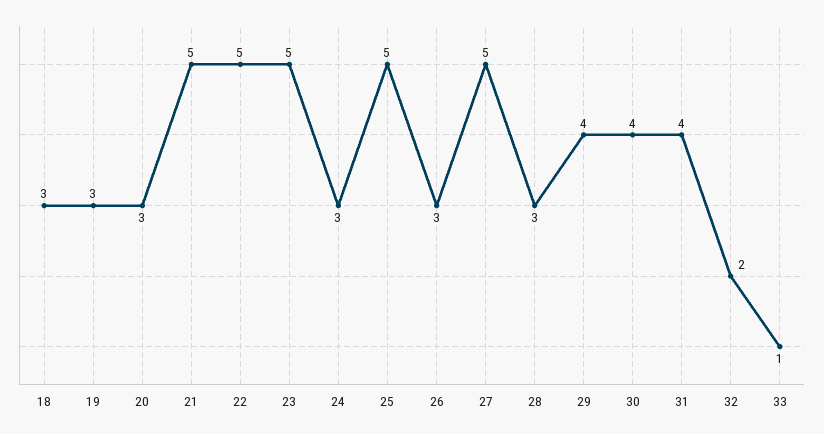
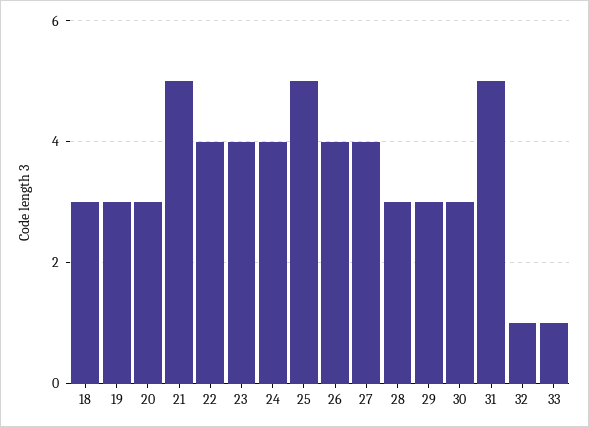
  {
    "18": 3,
    "19": 3,
    "20": 3,
    "21": 5,
-   "22": 5,
+   "22": 4,
-   "23": 5,
+   "23": 4,
-   "24": 3,
+   "24": 4,
    "25": 5,
-   "26": 3,
+   "26": 4,
-   "27": 5,
+   "27": 4,
    "28": 3,
-   "29": 4,
+   "29": 3,
-   "30": 4,
+   "30": 3,
-   "31": 4,
+   "31": 5,
-   "32": 2,
+   "32": 1,
    "33": 1
  }

